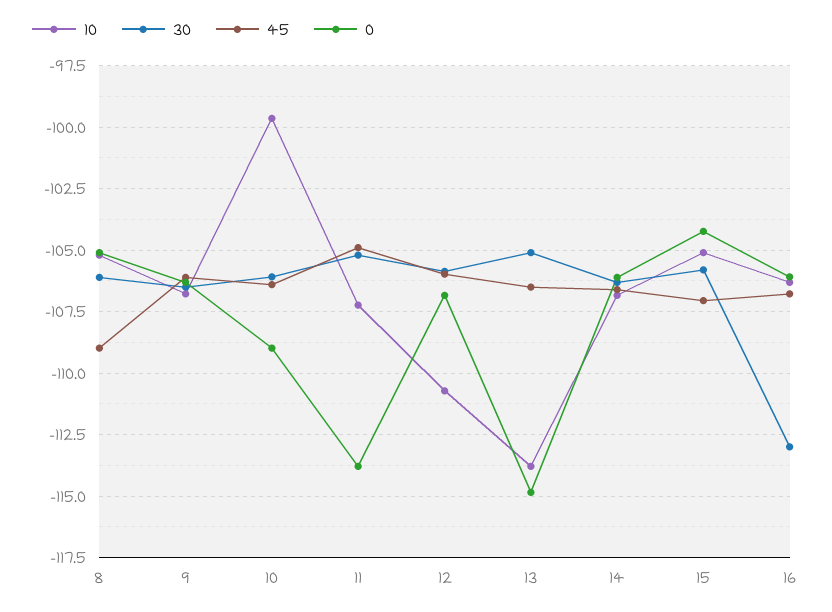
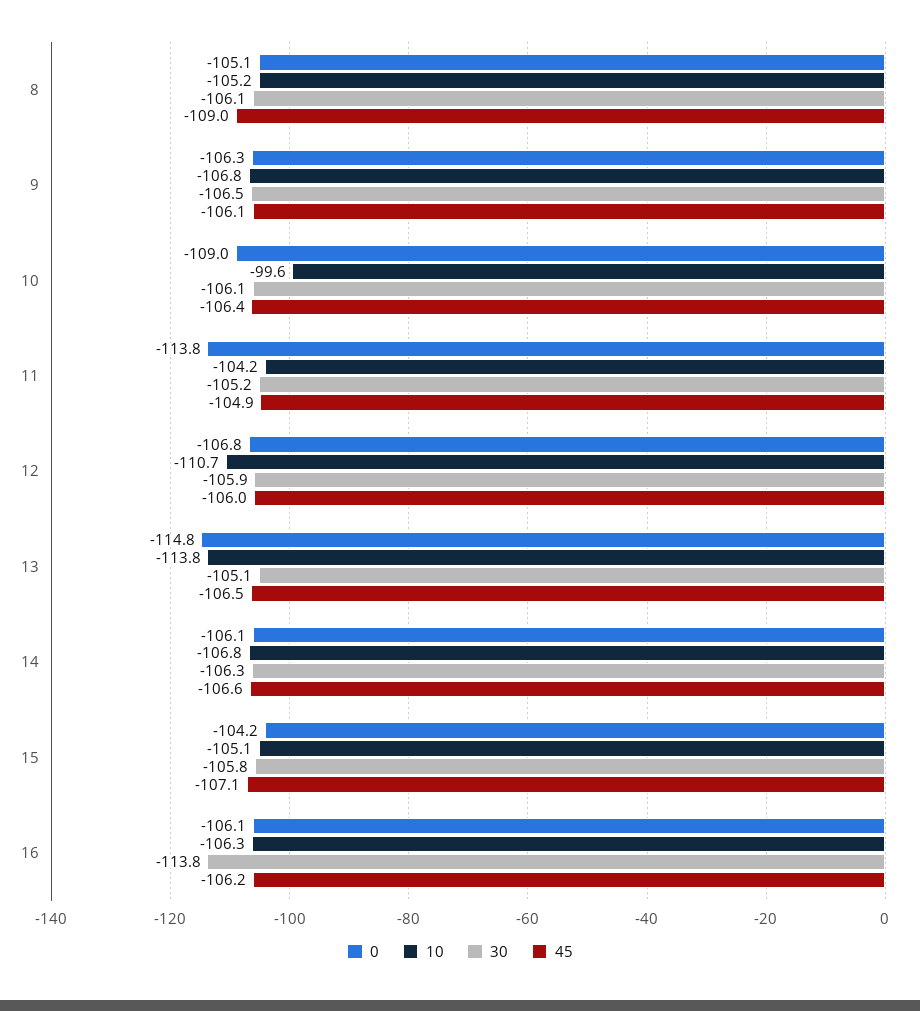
  {
    "10": {
      "8": -105.2,
      "9": -106.8,
      "10": -99.6,
-     "11": -107.25,
+     "11": -104.2,
      "12": -110.7,
      "13": -113.8,
      "14": -106.8,
      "15": -105.1,
      "16": -106.3
    },
    "30": {
      "8": -106.1,
      "9": -106.5,
      "10": -106.1,
      "11": -105.2,
      "12": -105.9,
      "13": -105.1,
      "14": -106.3,
      "15": -105.8,
-     "16": -113
+     "16": -113.8
    },
    "45": {
      "8": -109,
      "9": -106.1,
      "10": -106.4,
      "11": -104.9,
      "12": -106,
      "13": -106.5,
      "14": -106.6,
      "15": -107.1,
-     "16": -106.75
+     "16": -106.2
    },
    "0": {
      "8": -105.1,
      "9": -106.3,
      "10": -109,
      "11": -113.8,
      "12": -106.8,
      "13": -114.8,
      "14": -106.1,
      "15": -104.2,
      "16": -106.1
    }
  }

